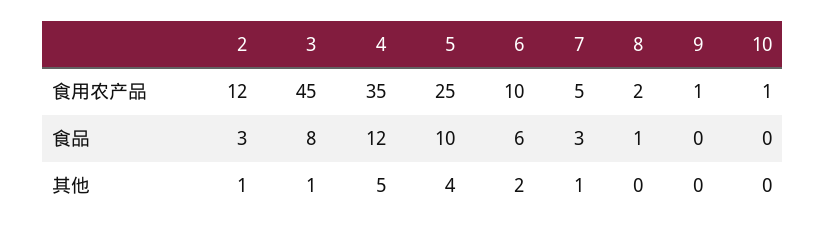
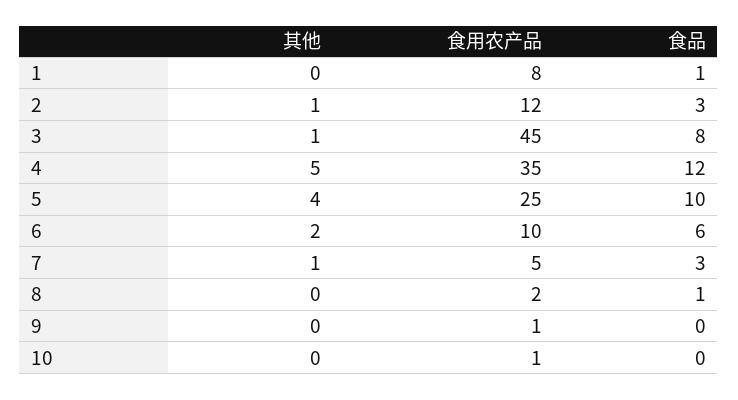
  {
    "2": {
      "食用农产品": 12,
      "食品": 3,
      "其他": 1
    },
    "3": {
      "食用农产品": 45,
      "食品": 8,
      "其他": 1
    },
    "4": {
      "食用农产品": 35,
      "食品": 12,
      "其他": 5
    },
    "5": {
      "食用农产品": 25,
      "食品": 10,
      "其他": 4
    },
    "6": {
      "食用农产品": 10,
      "食品": 6,
      "其他": 2
    },
    "7": {
      "食用农产品": 5,
      "食品": 3,
      "其他": 1
    },
    "8": {
      "食用农产品": 2,
      "食品": 1,
      "其他": 0
    },
    "9": {
      "食用农产品": 1,
      "食品": 0,
      "其他": 0
    },
    "10": {
      "食用农产品": 1,
      "食品": 0,
      "其他": 0
-   }
+   },
+   "1": {
+     "其他": 0,
+     "食用农产品": 8,
+     "食品": 1
+   }
  }

